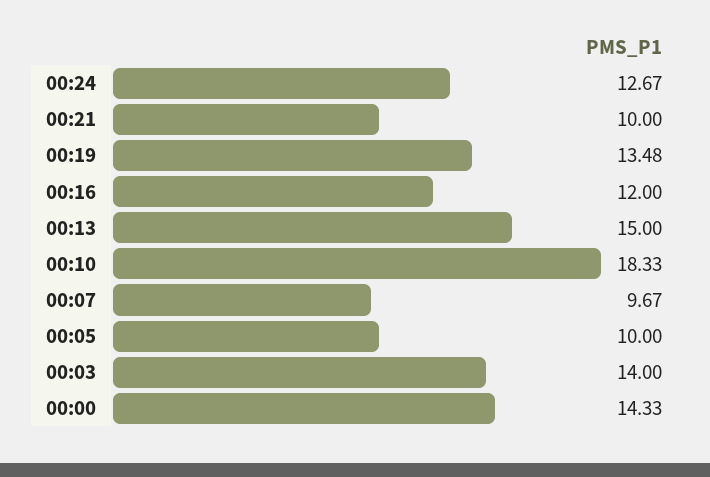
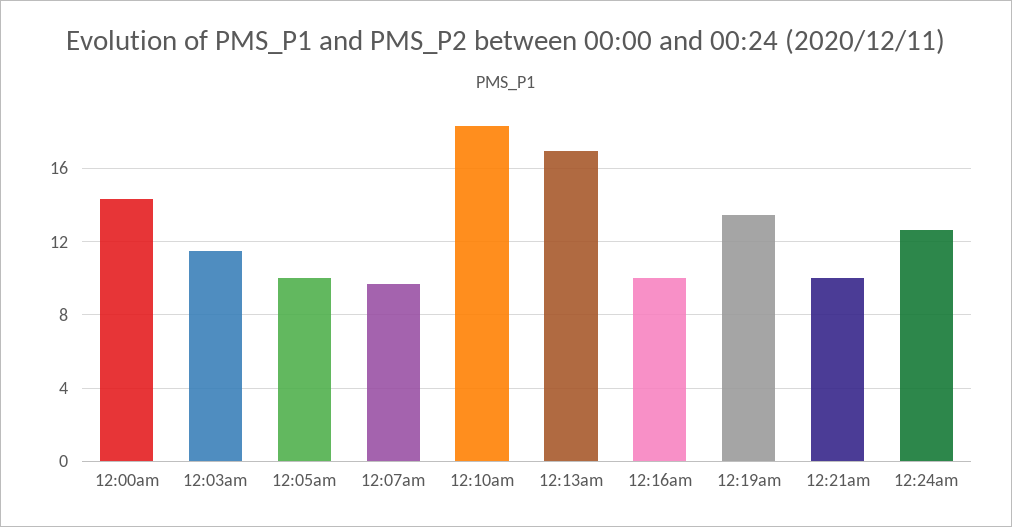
  {
    "00:24": 12.67,
    "00:21": 10,
    "00:19": 13.48,
-   "00:16": 12,
+   "00:16": 10,
-   "00:13": 15,
+   "00:13": 17,
    "00:10": 18.33,
    "00:07": 9.67,
    "00:05": 10,
-   "00:03": 14,
+   "00:03": 11.5,
    "00:00": 14.33
  }

